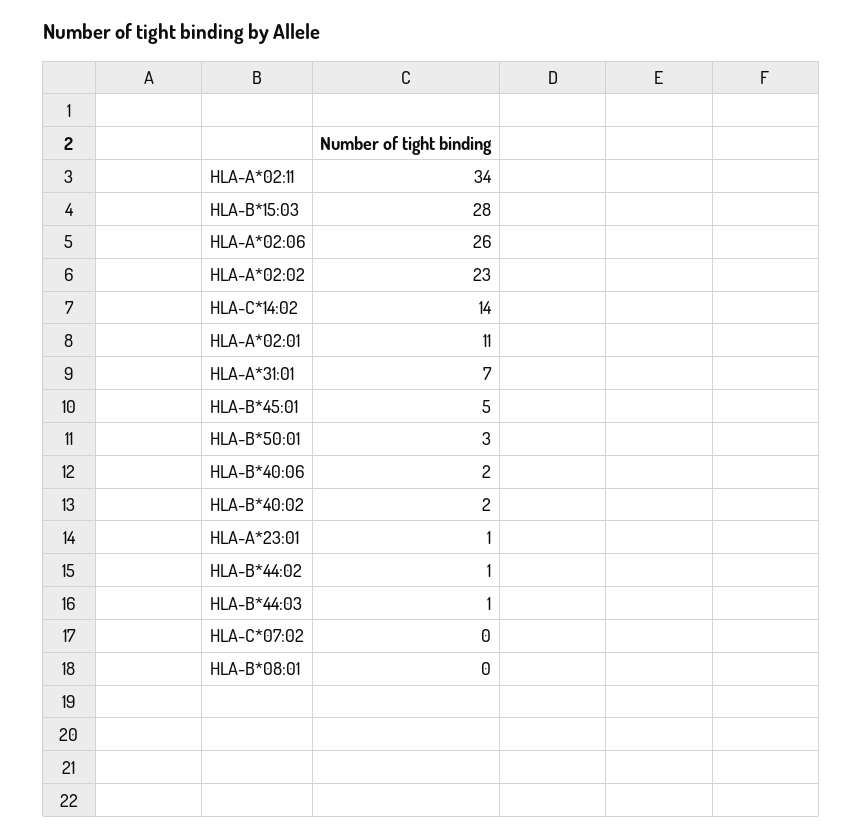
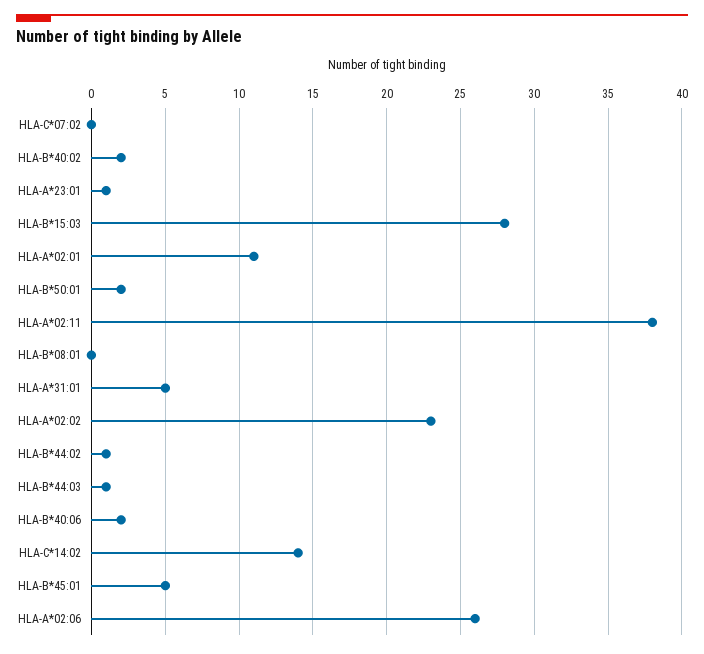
  {
-   "HLA-A*02:11": 34,
+   "HLA-A*02:11": 38,
    "HLA-B*15:03": 28,
    "HLA-A*02:06": 26,
    "HLA-A*02:02": 23,
    "HLA-C*14:02": 14,
    "HLA-A*02:01": 11,
-   "HLA-A*31:01": 7,
+   "HLA-A*31:01": 5,
    "HLA-B*45:01": 5,
-   "HLA-B*50:01": 3,
+   "HLA-B*50:01": 2,
    "HLA-B*40:06": 2,
    "HLA-B*40:02": 2,
    "HLA-A*23:01": 1,
    "HLA-B*44:02": 1,
    "HLA-B*44:03": 1,
    "HLA-C*07:02": 0,
    "HLA-B*08:01": 0
  }

